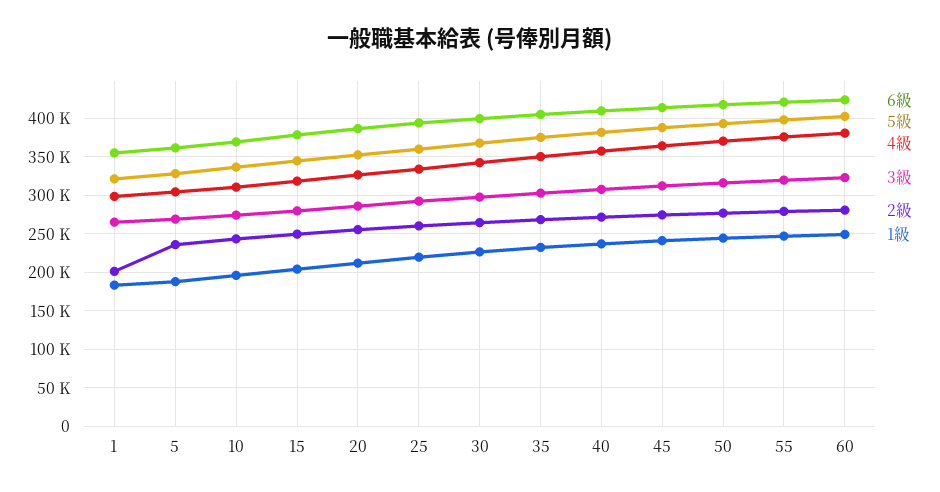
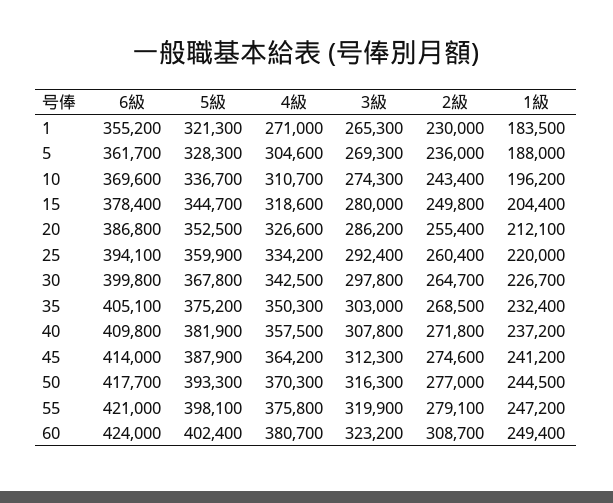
  {
    "6級": {
      "1": 355200,
      "5": 361700,
      "10": 369600,
      "15": 378400,
      "20": 386800,
      "25": 394100,
      "30": 399800,
      "35": 405100,
      "40": 409800,
      "45": 414000,
      "50": 417700,
      "55": 421000,
      "60": 424000
    },
    "5級": {
      "1": 321300,
      "5": 328300,
      "10": 336700,
      "15": 344700,
      "20": 352500,
      "25": 359900,
      "30": 367800,
      "35": 375200,
      "40": 381900,
      "45": 387900,
      "50": 393300,
      "55": 398100,
      "60": 402400
    },
    "4級": {
-     "1": 300000,
+     "1": 271000,
      "5": 304600,
      "10": 310700,
      "15": 318600,
      "20": 326600,
      "25": 334200,
      "30": 342500,
      "35": 350300,
      "40": 357500,
      "45": 364200,
      "50": 370300,
      "55": 375800,
      "60": 380700
    },
    "3級": {
      "1": 265300,
      "5": 269300,
      "10": 274300,
      "15": 280000,
      "20": 286200,
      "25": 292400,
      "30": 297800,
      "35": 303000,
      "40": 307800,
      "45": 312300,
      "50": 316300,
      "55": 319900,
      "60": 323200
    },
    "2級": {
-     "1": 200000,
+     "1": 230000,
      "5": 236000,
      "10": 243400,
      "15": 249800,
      "20": 255400,
      "25": 260400,
      "30": 264700,
      "35": 268500,
      "40": 271800,
      "45": 274600,
      "50": 277000,
      "55": 279100,
-     "60": 280000
+     "60": 308700
    },
    "1級": {
      "1": 183500,
      "5": 188000,
      "10": 196200,
      "15": 204400,
      "20": 212100,
      "25": 220000,
      "30": 226700,
      "35": 232400,
      "40": 237200,
      "45": 241200,
      "50": 244500,
      "55": 247200,
      "60": 249400
    }
  }

